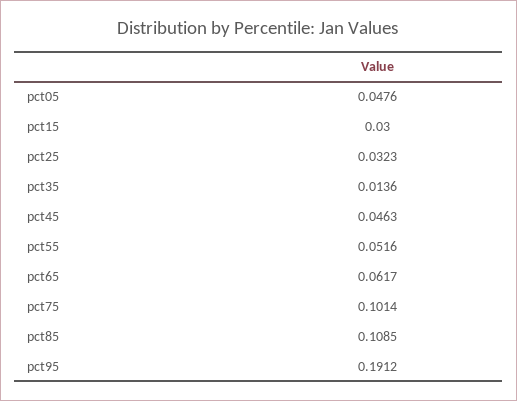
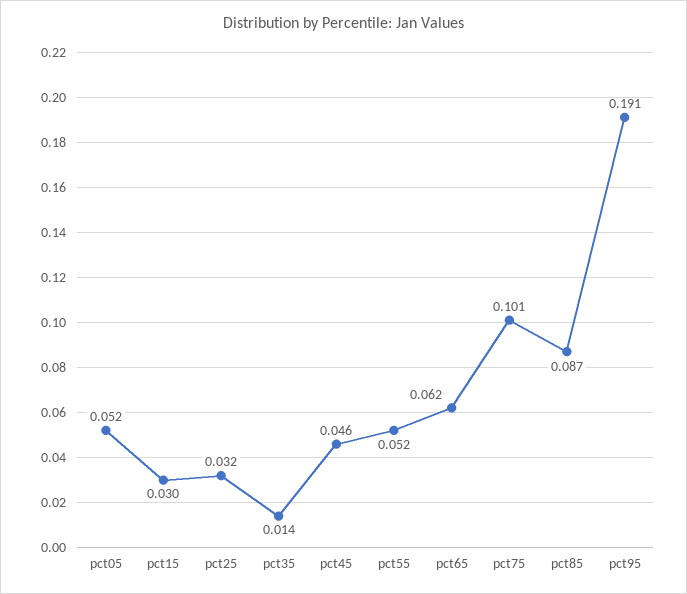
  {
-   "pct05": 0.0476,
+   "pct05": 0.052,
    "pct15": 0.03,
    "pct25": 0.0323,
    "pct35": 0.0136,
    "pct45": 0.0463,
    "pct55": 0.0516,
    "pct65": 0.0617,
    "pct75": 0.1014,
-   "pct85": 0.1085,
+   "pct85": 0.087,
    "pct95": 0.1912
  }

